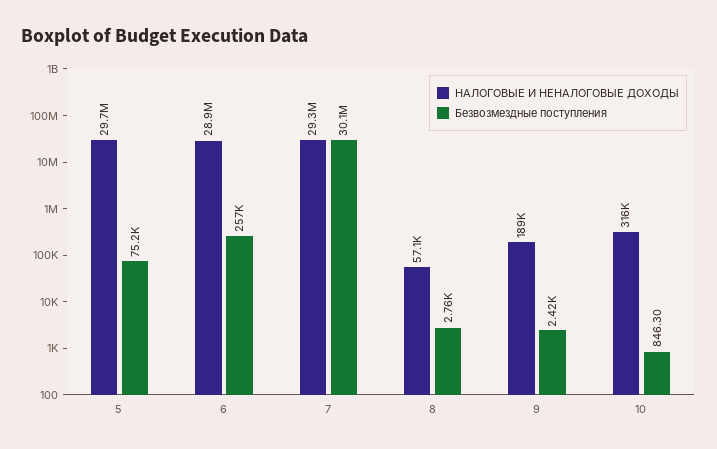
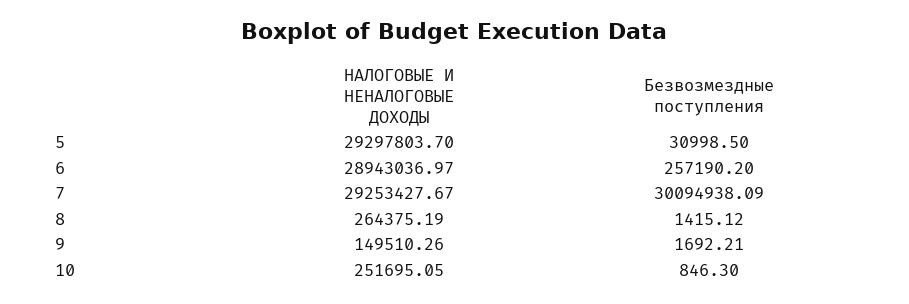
  {
    "НАЛОГОВЫЕ И НЕНАЛОГОВЫЕ ДОХОДЫ": {
-     "5": 29700000,
+     "5": 29297803.7,
      "6": 28943036.97,
      "7": 29253427.67,
-     "8": 57100,
+     "8": 264375.19,
-     "9": 189000,
+     "9": 149510.26,
-     "10": 316000
+     "10": 251695.05
    },
    "Безвозмездные поступления": {
-     "5": 75200,
+     "5": 30998.5,
      "6": 257190.2,
      "7": 30094938.09,
-     "8": 2760,
+     "8": 1415.12,
-     "9": 2420,
+     "9": 1692.21,
      "10": 846.3
    }
  }

